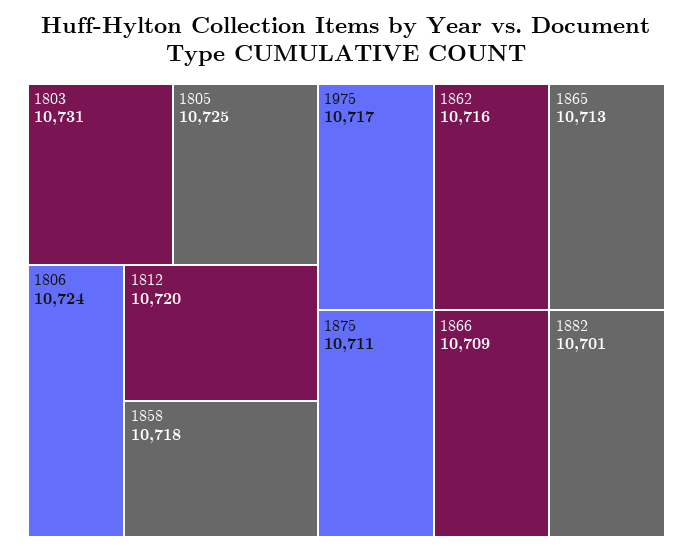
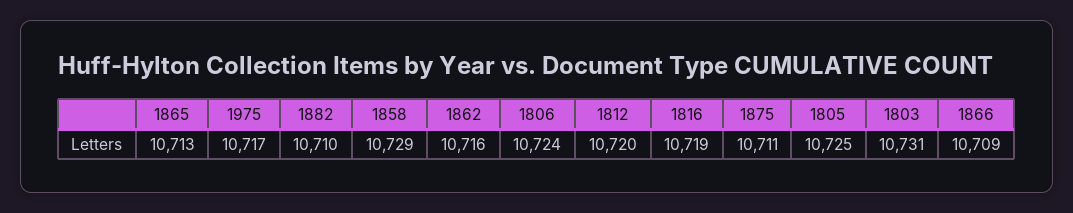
  {
    "1803": 10731,
    "1805": 10725,
    "1806": 10724,
    "1812": 10720,
-   "1858": 10718,
+   "1858": 10729,
    "1975": 10717,
    "1862": 10716,
    "1865": 10713,
    "1875": 10711,
    "1866": 10709,
-   "1882": 10701
+   "1882": 10710,
+   "1816": 10719
  }

